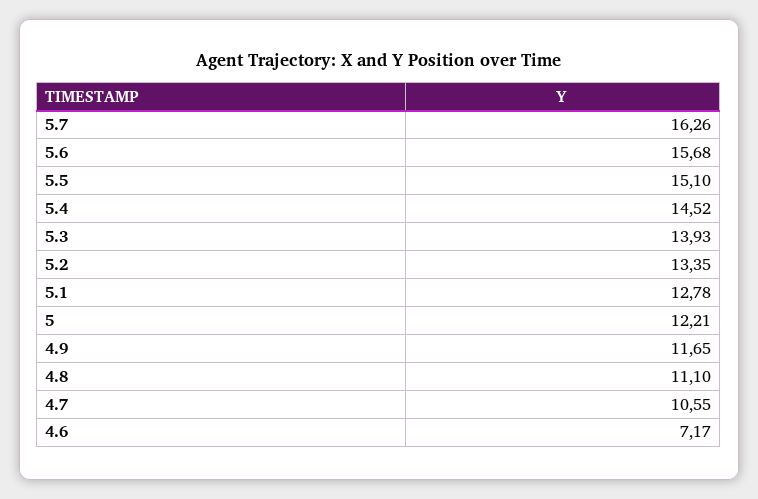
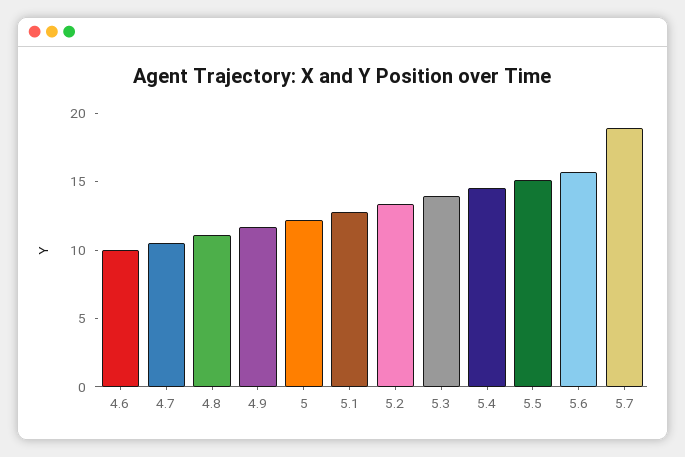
  {
-   "5.7": 16.26,
+   "5.7": 19,
    "5.6": 15.68,
    "5.5": 15.1,
    "5.4": 14.52,
    "5.3": 13.93,
    "5.2": 13.35,
    "5.1": 12.78,
    "5": 12.21,
    "4.9": 11.65,
    "4.8": 11.1,
    "4.7": 10.55,
-   "4.6": 7.17
+   "4.6": 10
  }

